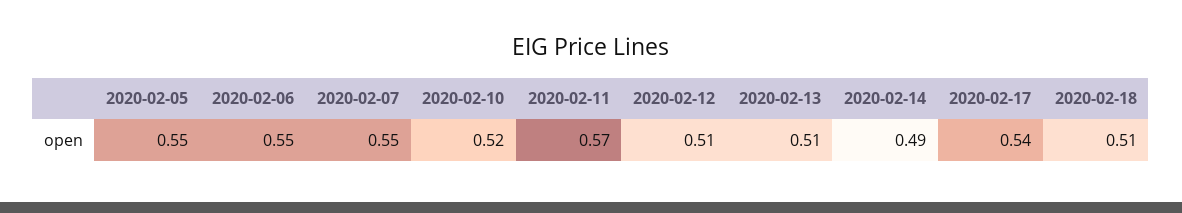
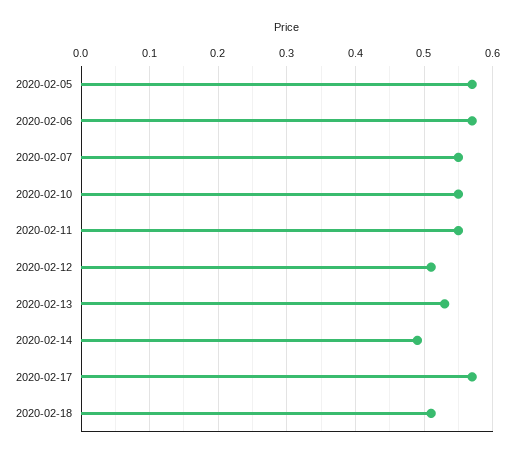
  {
-   "2020-02-05": 0.55,
+   "2020-02-05": 0.57,
-   "2020-02-06": 0.55,
+   "2020-02-06": 0.57,
    "2020-02-07": 0.55,
-   "2020-02-10": 0.52,
+   "2020-02-10": 0.55,
-   "2020-02-11": 0.57,
+   "2020-02-11": 0.55,
    "2020-02-12": 0.51,
-   "2020-02-13": 0.51,
+   "2020-02-13": 0.53,
    "2020-02-14": 0.49,
-   "2020-02-17": 0.54,
+   "2020-02-17": 0.57,
    "2020-02-18": 0.51
  }

